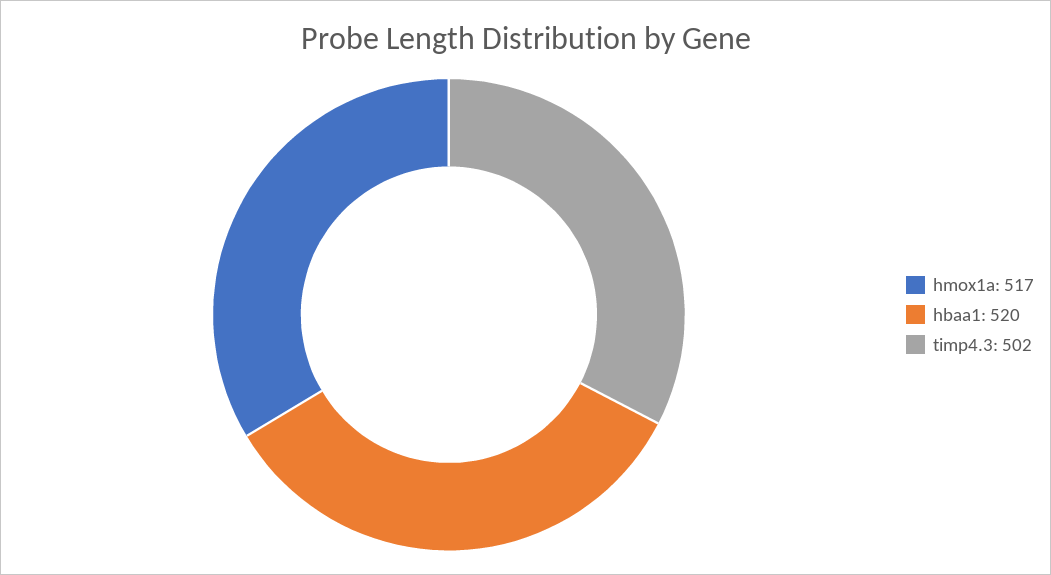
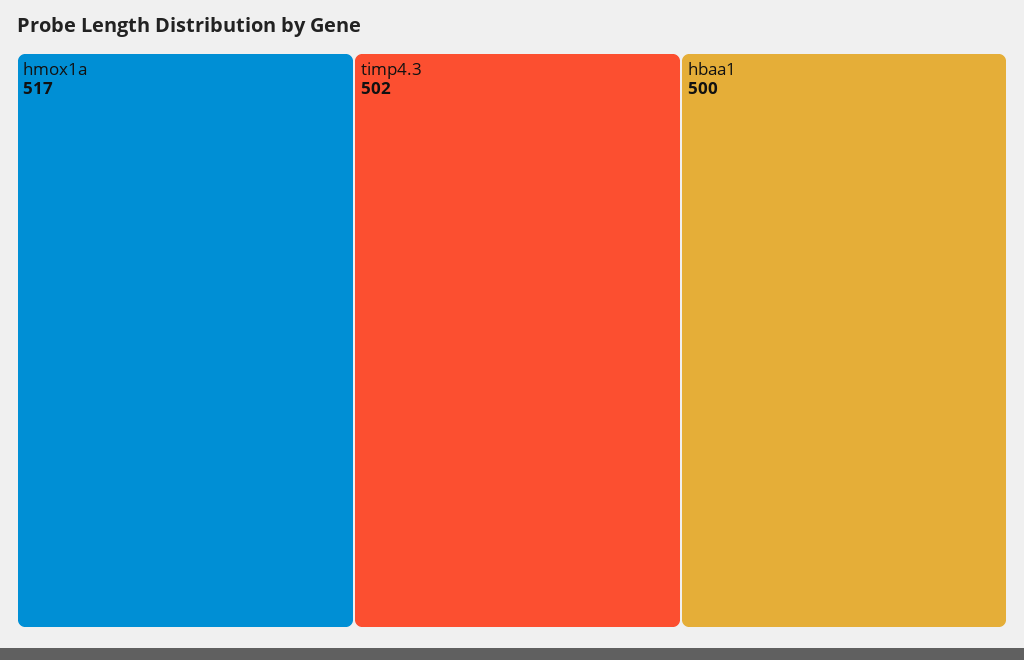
  {
    "hmox1a": 517,
-   "hbaa1": 520,
+   "hbaa1": 500,
    "timp4.3": 502
  }

